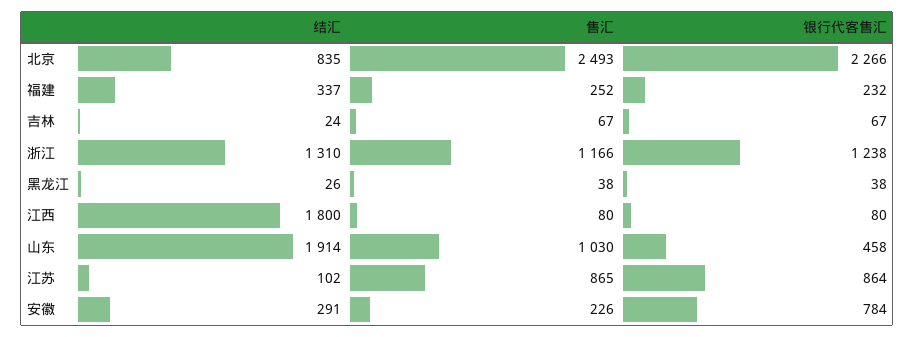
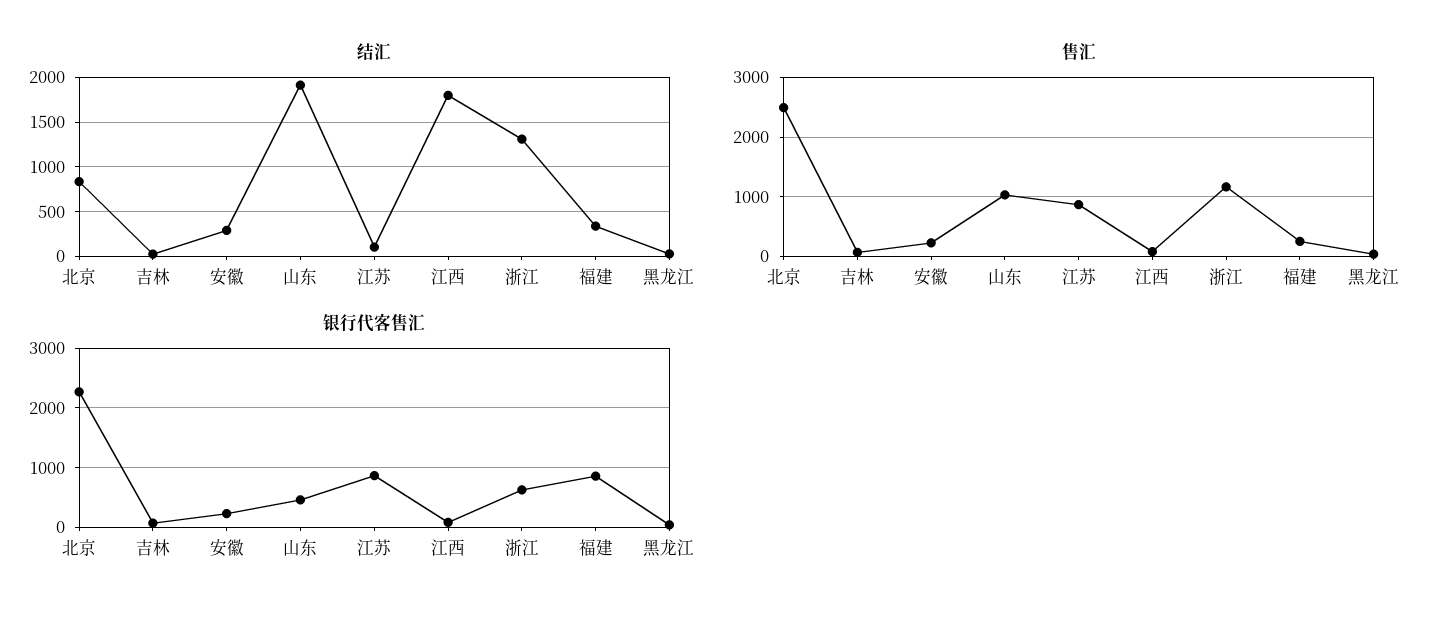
  {
    "结汇": {
      "北京": 835,
      "福建": 337,
      "吉林": 24,
      "浙江": 1310,
      "黑龙江": 26,
      "江西": 1800,
      "山东": 1914,
      "江苏": 102,
      "安徽": 291
    },
    "售汇": {
      "北京": 2493,
      "福建": 252,
      "吉林": 67,
      "浙江": 1166,
      "黑龙江": 38,
      "江西": 80,
      "山东": 1030,
      "江苏": 865,
      "安徽": 226
    },
    "银行代客售汇": {
      "北京": 2266,
-     "福建": 232,
+     "福建": 800,
      "吉林": 67,
-     "浙江": 1238,
+     "浙江": 600,
      "黑龙江": 38,
      "江西": 80,
      "山东": 458,
      "江苏": 864,
-     "安徽": 784
+     "安徽": 200
    }
  }

